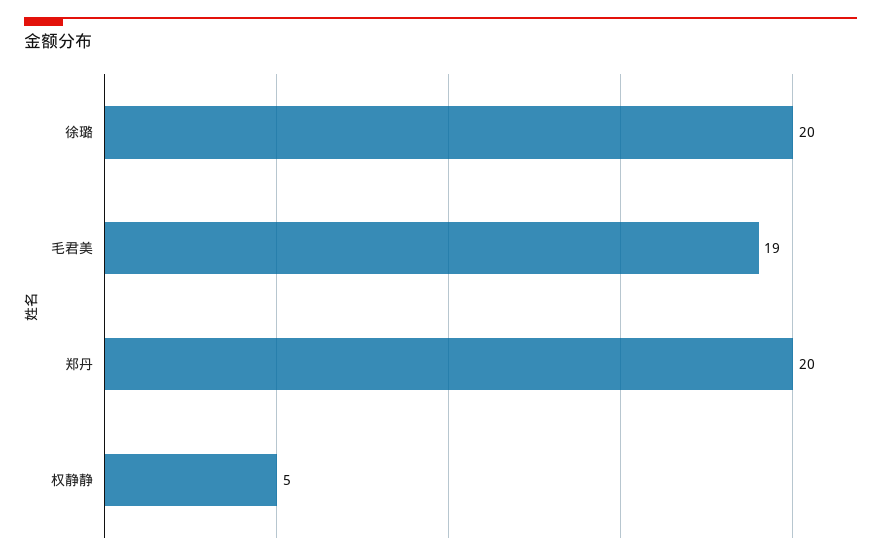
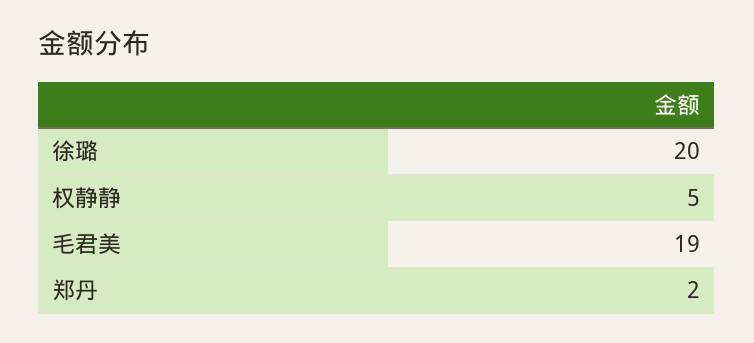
  {
    "徐璐": 20,
    "毛君美": 19,
-   "郑丹": 20,
+   "郑丹": 2,
    "权静静": 5
  }

